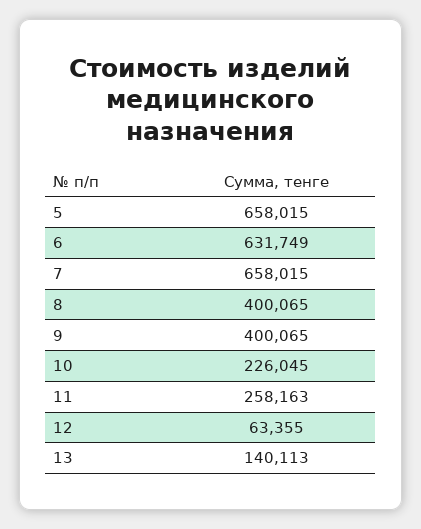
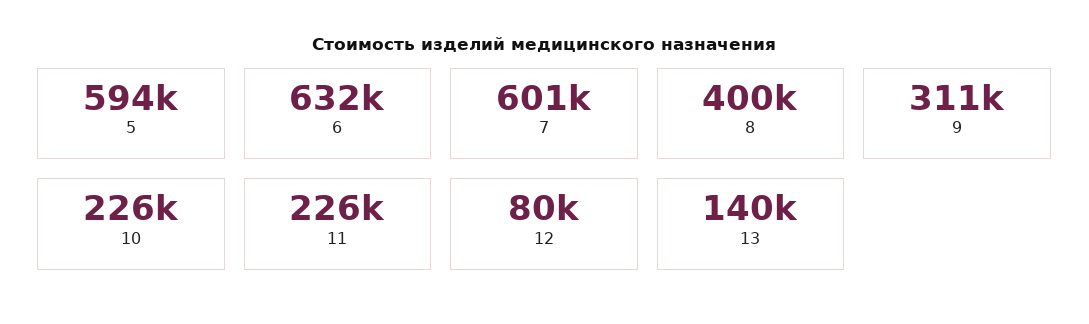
  {
-   "5": 658015,
+   "5": 594000,
    "6": 631749,
-   "7": 658015,
+   "7": 601000,
    "8": 400065,
-   "9": 400065,
+   "9": 311000,
    "10": 226045,
-   "11": 258163,
+   "11": 226000,
-   "12": 63355,
+   "12": 80000,
    "13": 140113
  }

